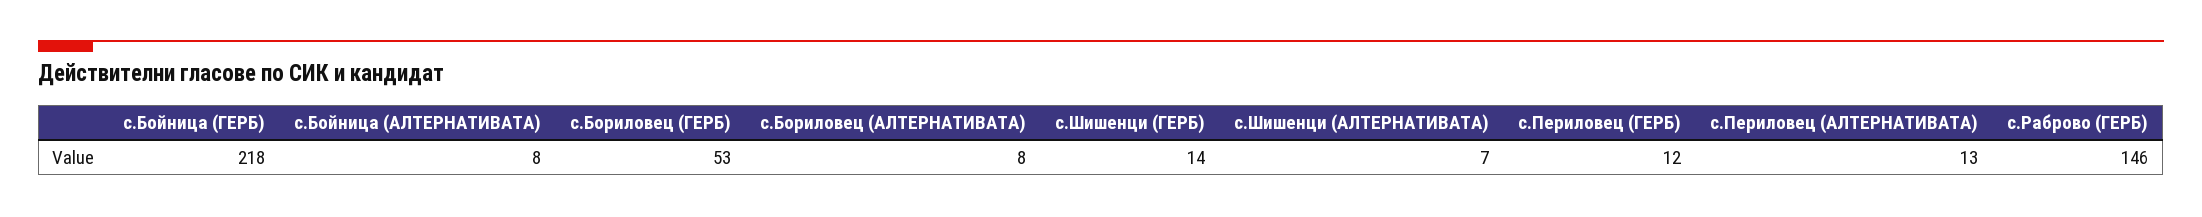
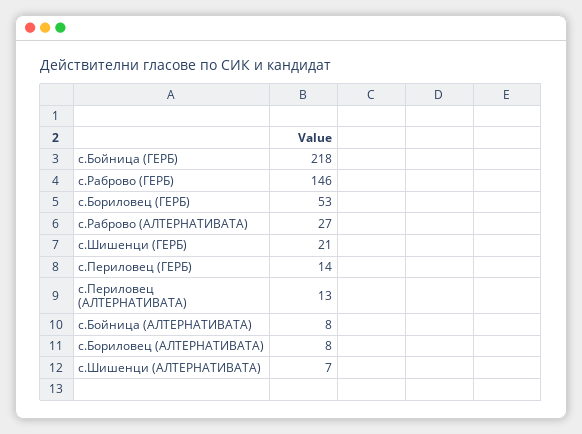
  {
    "с.Бойница (ГЕРБ)": 218,
    "с.Бойница (АЛТЕРНАТИВАТА)": 8,
    "с.Бориловец (ГЕРБ)": 53,
    "с.Бориловец (АЛТЕРНАТИВАТА)": 8,
-   "с.Шишенци (ГЕРБ)": 14,
+   "с.Шишенци (ГЕРБ)": 21,
    "с.Шишенци (АЛТЕРНАТИВАТА)": 7,
-   "с.Периловец (ГЕРБ)": 12,
+   "с.Периловец (ГЕРБ)": 14,
    "с.Периловец (АЛТЕРНАТИВАТА)": 13,
-   "с.Раброво (ГЕРБ)": 146
+   "с.Раброво (ГЕРБ)": 146,
+   "с.Раброво (АЛТЕРНАТИВАТА)": 27
  }

